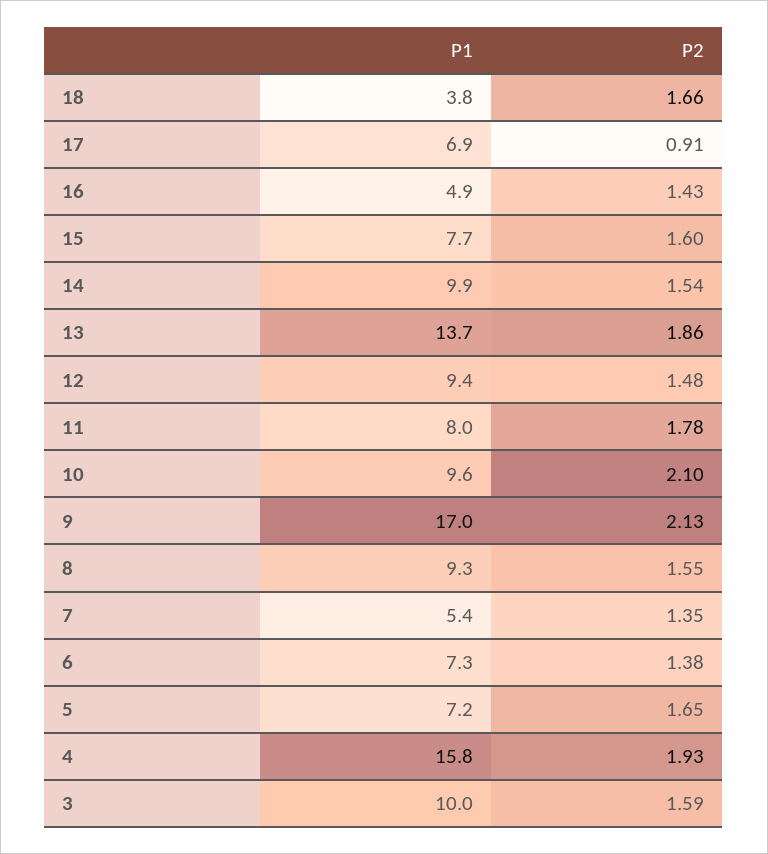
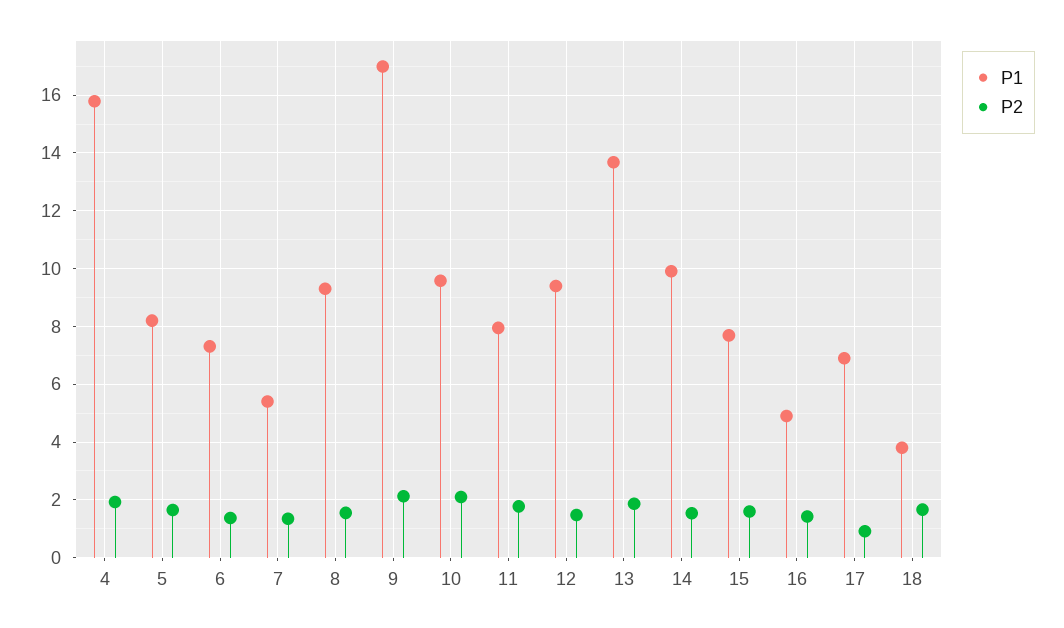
  {
    "P1": {
      "18": 3.8,
      "17": 6.9,
      "16": 4.9,
      "15": 7.7,
      "14": 9.9,
      "13": 13.7,
      "12": 9.4,
      "11": 8,
      "10": 9.6,
      "9": 17,
      "8": 9.3,
      "7": 5.4,
      "6": 7.3,
-     "5": 7.2,
+     "5": 8.25,
-     "4": 15.8,
+     "4": 15.8
-     "3": 10
    },
    "P2": {
      "18": 1.66,
      "17": 0.91,
      "16": 1.43,
      "15": 1.6,
      "14": 1.54,
      "13": 1.86,
      "12": 1.48,
      "11": 1.78,
      "10": 2.1,
      "9": 2.13,
      "8": 1.55,
      "7": 1.35,
      "6": 1.38,
      "5": 1.65,
-     "4": 1.93,
+     "4": 1.93
-     "3": 1.59
    }
  }

